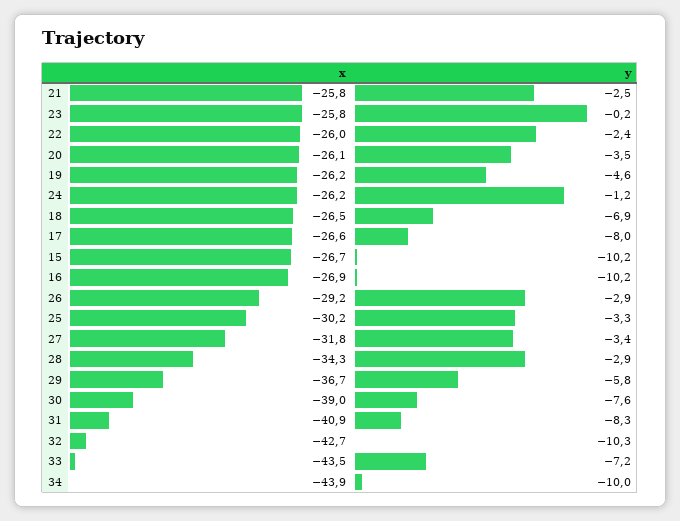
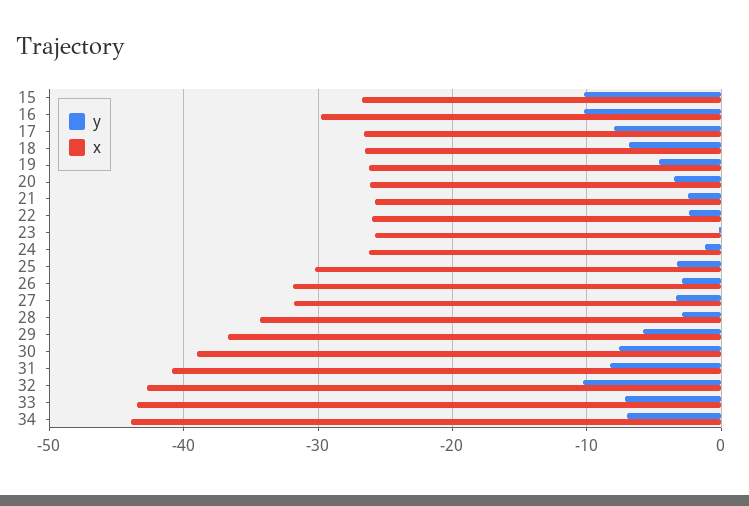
  {
    "x": {
      "21": -25.8,
      "23": -25.8,
      "22": -26,
      "20": -26.1,
      "19": -26.2,
      "24": -26.2,
      "18": -26.5,
      "17": -26.6,
      "15": -26.7,
-     "16": -26.9,
+     "16": -30,
-     "26": -29.2,
+     "26": -32,
      "25": -30.2,
      "27": -31.8,
      "28": -34.3,
      "29": -36.7,
      "30": -39,
      "31": -40.9,
      "32": -42.7,
      "33": -43.5,
      "34": -43.9
    },
    "y": {
      "21": -2.5,
      "23": -0.2,
      "22": -2.4,
      "20": -3.5,
      "19": -4.6,
      "24": -1.2,
      "18": -6.9,
      "17": -8,
      "15": -10.2,
      "16": -10.2,
      "26": -2.9,
      "25": -3.3,
      "27": -3.4,
      "28": -2.9,
      "29": -5.8,
      "30": -7.6,
      "31": -8.3,
      "32": -10.3,
      "33": -7.2,
-     "34": -10
+     "34": -7
    }
  }

